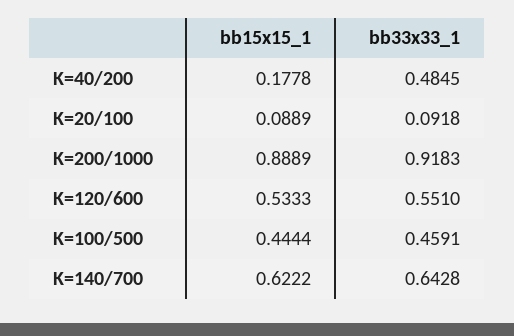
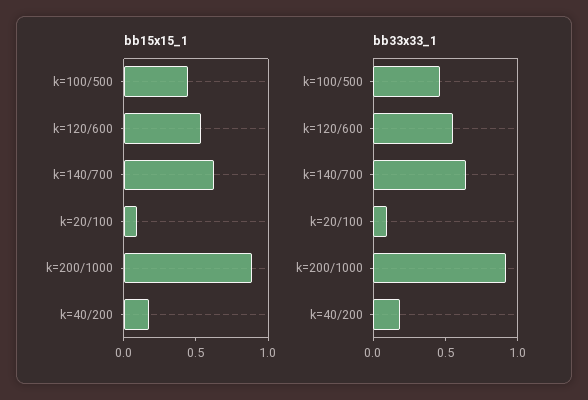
  {
    "bb15x15_1": {
      "K=40/200": 0.1778,
      "K=20/100": 0.0889,
      "K=200/1000": 0.8889,
      "K=120/600": 0.5333,
      "K=100/500": 0.4444,
      "K=140/700": 0.6222
    },
    "bb33x33_1": {
-     "K=40/200": 0.4845,
+     "K=40/200": 0.2,
      "K=20/100": 0.0918,
      "K=200/1000": 0.9183,
      "K=120/600": 0.551,
      "K=100/500": 0.4591,
      "K=140/700": 0.6428
    }
  }

